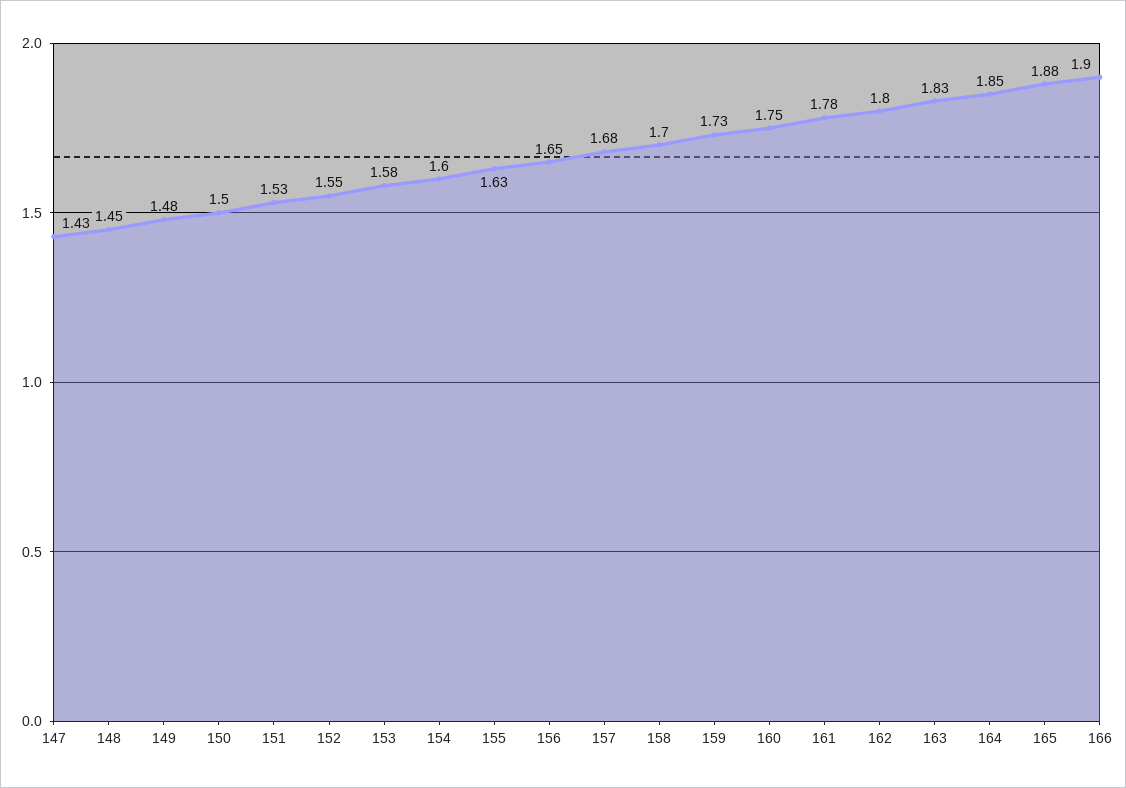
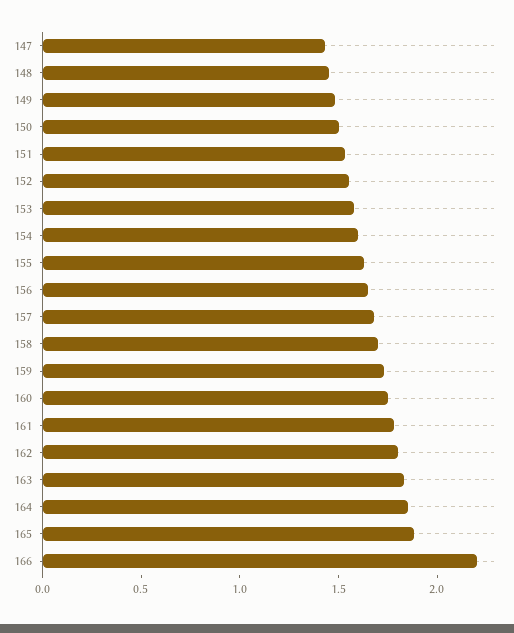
  {
    "147": 1.43,
    "148": 1.45,
    "149": 1.48,
    "150": 1.5,
    "151": 1.53,
    "152": 1.55,
    "153": 1.58,
    "154": 1.6,
    "155": 1.63,
    "156": 1.65,
    "157": 1.68,
    "158": 1.7,
    "159": 1.73,
    "160": 1.75,
    "161": 1.78,
    "162": 1.8,
    "163": 1.83,
    "164": 1.85,
    "165": 1.88,
-   "166": 1.9
+   "166": 2.2
  }

